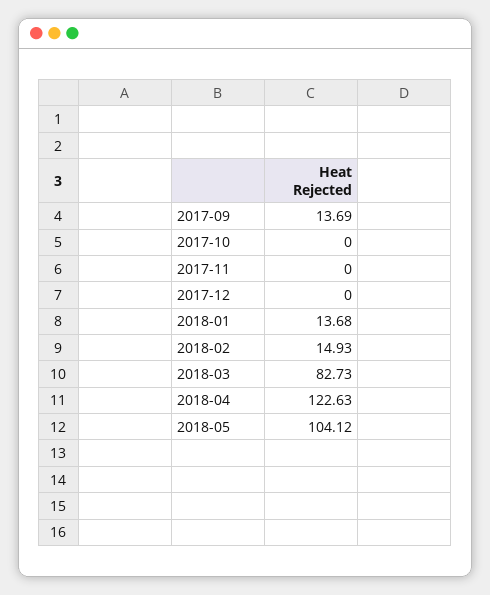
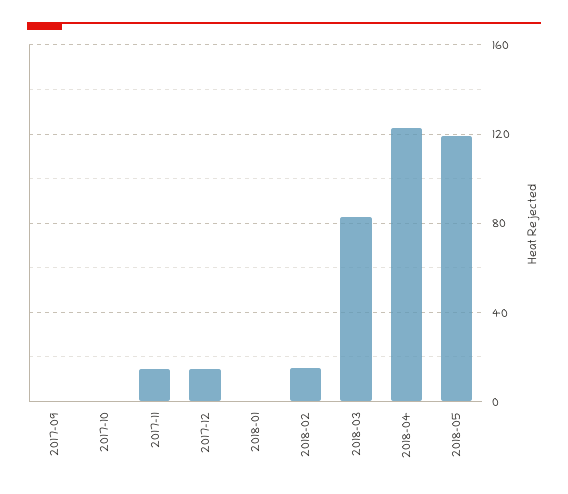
  {
-   "2017-09": 13.69,
+   "2017-09": 0,
    "2017-10": 0,
-   "2017-11": 0,
+   "2017-11": 15,
-   "2017-12": 0,
+   "2017-12": 15,
-   "2018-01": 13.68,
+   "2018-01": 0,
    "2018-02": 14.93,
    "2018-03": 82.73,
    "2018-04": 122.63,
-   "2018-05": 104.12
+   "2018-05": 120
  }

